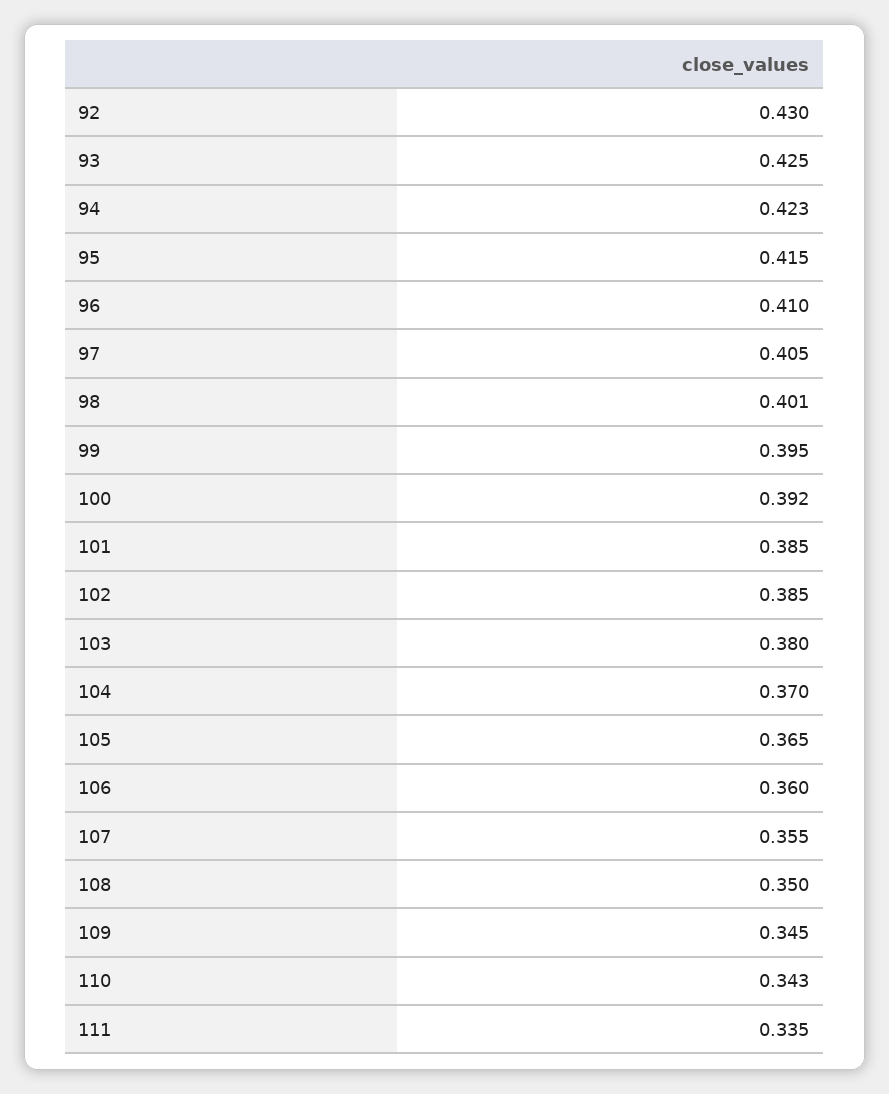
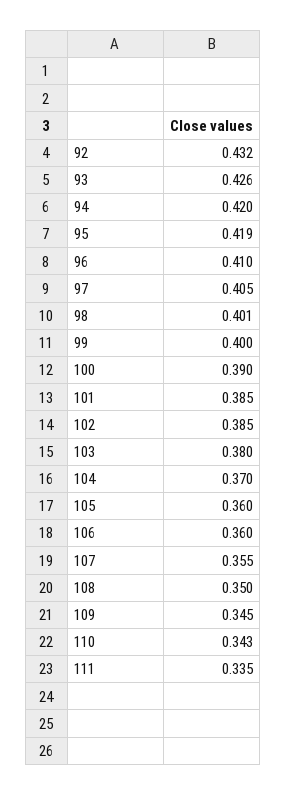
  {
-   "92": 0.43,
+   "92": 0.432,
-   "93": 0.425,
+   "93": 0.426,
-   "94": 0.423,
+   "94": 0.42,
-   "95": 0.415,
+   "95": 0.419,
    "96": 0.41,
    "97": 0.405,
    "98": 0.401,
-   "99": 0.395,
+   "99": 0.4,
-   "100": 0.392,
+   "100": 0.39,
    "101": 0.385,
    "102": 0.385,
    "103": 0.38,
    "104": 0.37,
-   "105": 0.365,
+   "105": 0.36,
    "106": 0.36,
    "107": 0.355,
    "108": 0.35,
    "109": 0.345,
    "110": 0.343,
    "111": 0.335
  }

